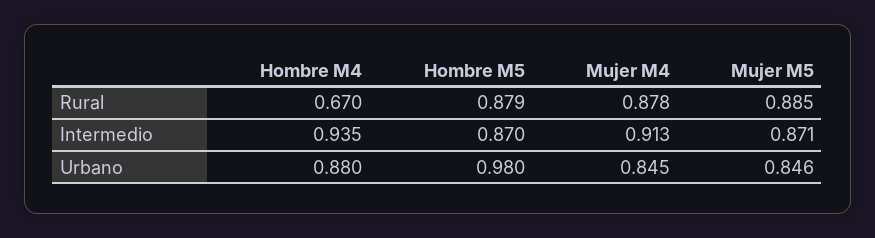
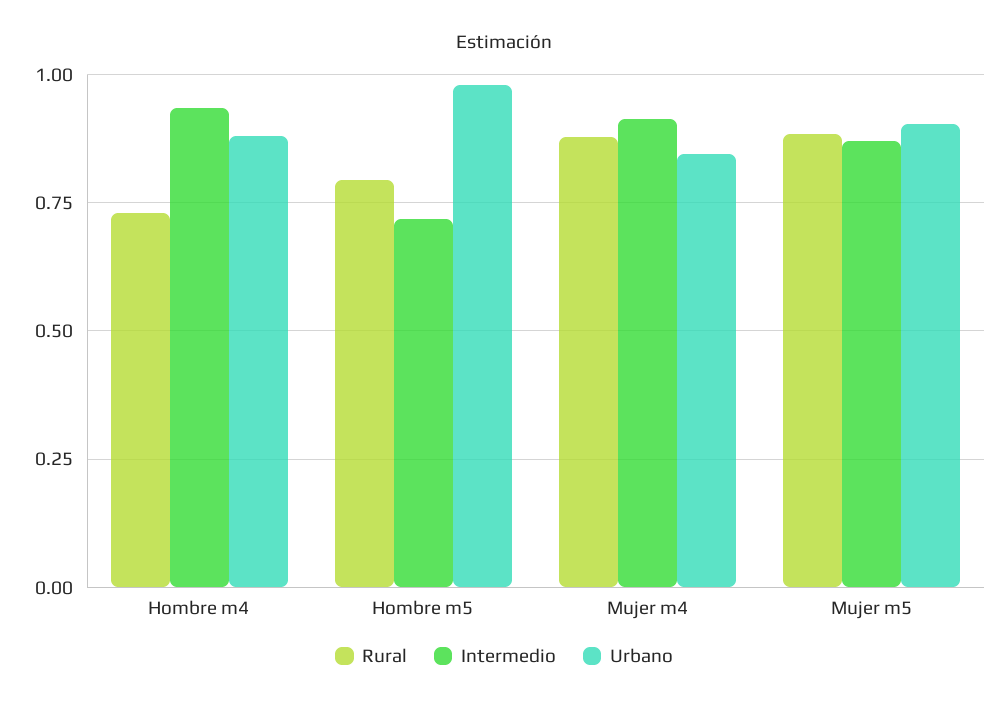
  {
    "Rural": {
-     "Hombre M4": 0.67,
+     "Hombre M4": 0.725,
-     "Hombre M5": 0.879,
+     "Hombre M5": 0.8,
      "Mujer M4": 0.878,
      "Mujer M5": 0.885
    },
    "Intermedio": {
      "Hombre M4": 0.935,
-     "Hombre M5": 0.87,
+     "Hombre M5": 0.725,
      "Mujer M4": 0.913,
      "Mujer M5": 0.871
    },
    "Urbano": {
      "Hombre M4": 0.88,
      "Hombre M5": 0.98,
      "Mujer M4": 0.845,
-     "Mujer M5": 0.846
+     "Mujer M5": 0.9
    }
  }

